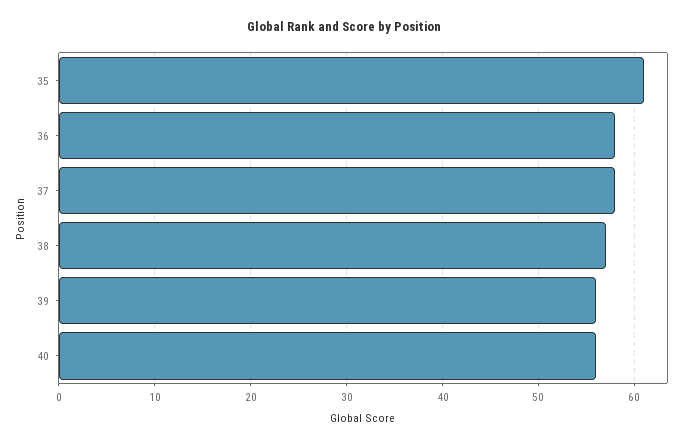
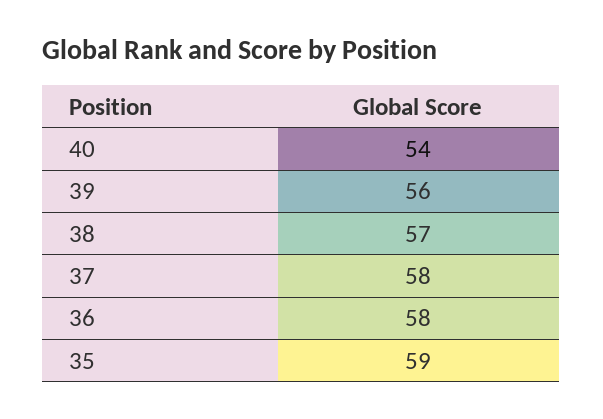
  {
-   "35": 61,
+   "35": 59,
    "36": 58,
    "37": 58,
    "38": 57,
    "39": 56,
-   "40": 56
+   "40": 54
  }

